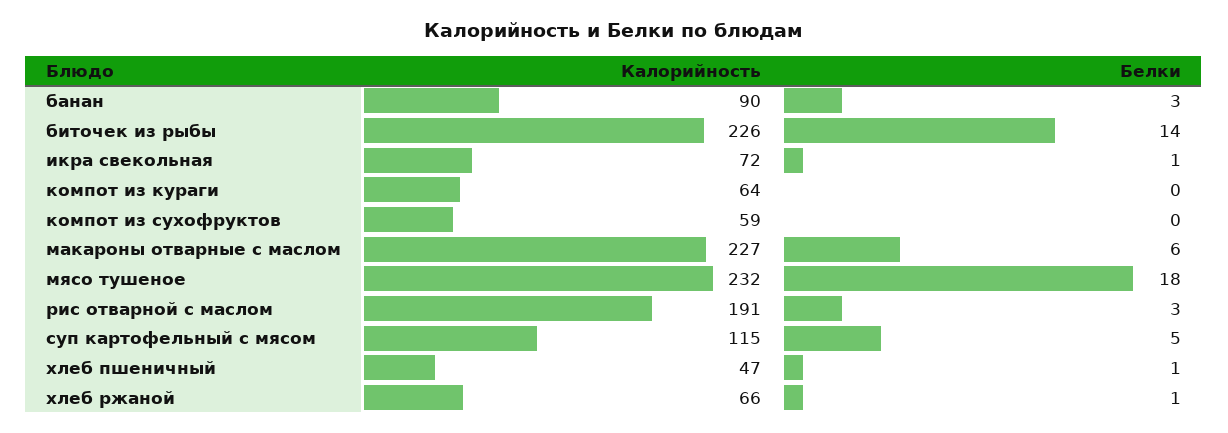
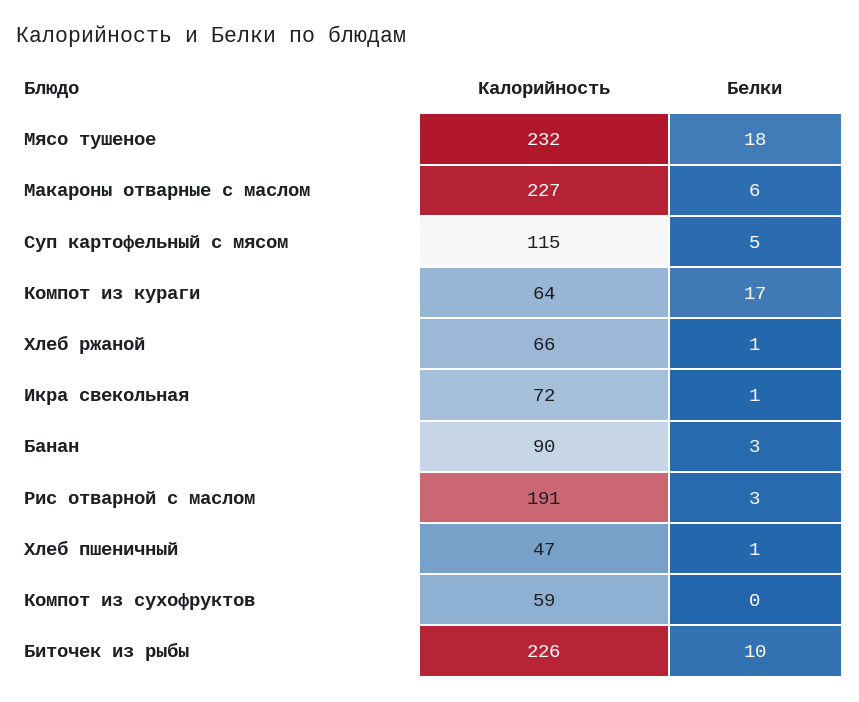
  {
    "Калорийность": {
      "банан": 90,
      "биточек из рыбы": 226,
      "икра свекольная": 72,
      "компот из кураги": 64,
      "компот из сухофруктов": 59,
      "макароны отварные с маслом": 227,
      "мясо тушеное": 232,
      "рис отварной с маслом": 191,
      "суп картофельный с мясом": 115,
      "хлеб пшеничный": 47,
      "хлеб ржаной": 66
    },
    "Белки": {
      "банан": 3,
-     "биточек из рыбы": 14,
+     "биточек из рыбы": 10,
      "икра свекольная": 1,
-     "компот из кураги": 0,
+     "компот из кураги": 17,
      "компот из сухофруктов": 0,
      "макароны отварные с маслом": 6,
      "мясо тушеное": 18,
      "рис отварной с маслом": 3,
      "суп картофельный с мясом": 5,
      "хлеб пшеничный": 1,
      "хлеб ржаной": 1
    }
  }

